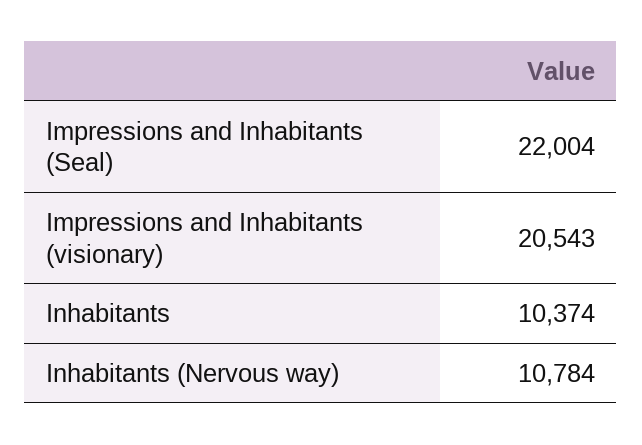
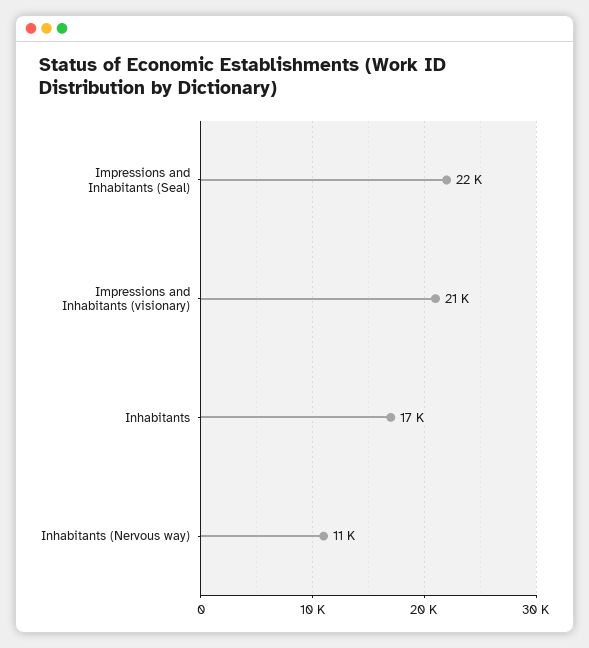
  {
    "Impressions and Inhabitants (Seal)": 22004,
    "Impressions and Inhabitants (visionary)": 20543,
-   "Inhabitants": 10374,
+   "Inhabitants": 17000,
    "Inhabitants (Nervous way)": 10784
  }

